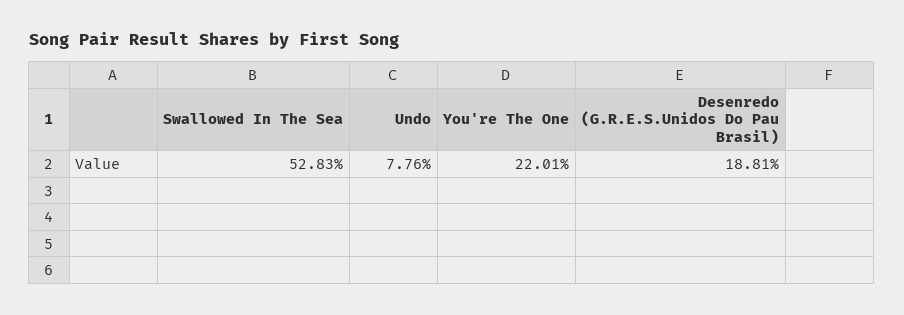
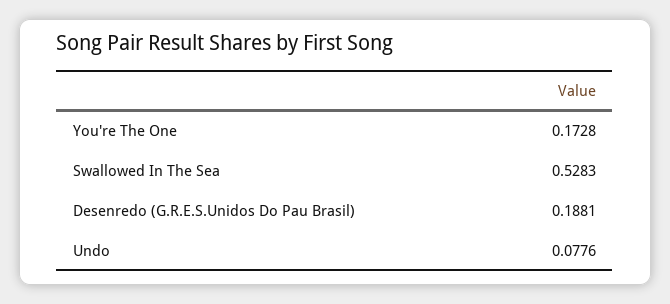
  {
    "Swallowed In The Sea": 0.5283,
    "Undo": 0.0776,
-   "You're The One": 0.2201,
+   "You're The One": 0.1728,
    "Desenredo (G.R.E.S.Unidos Do Pau Brasil)": 0.1881
  }

